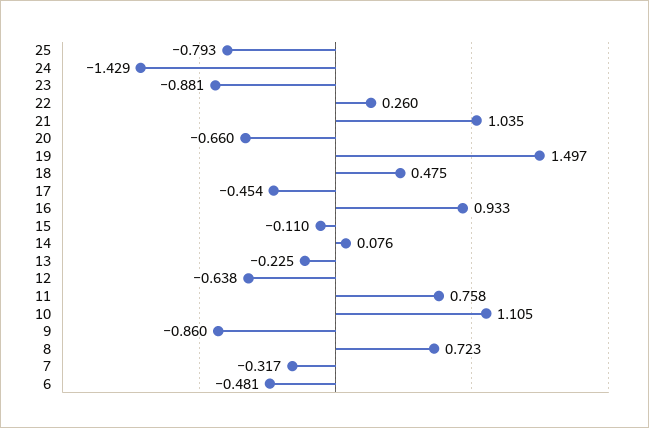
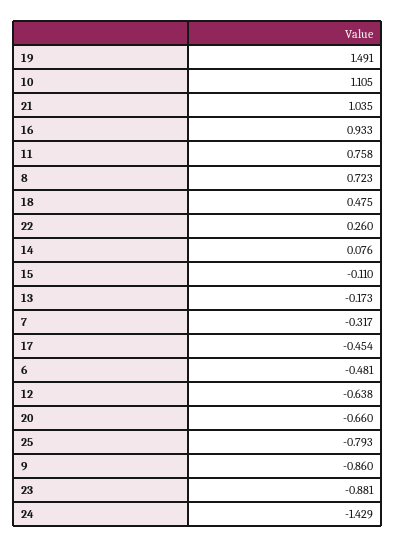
  {
    "25": -0.793,
    "24": -1.429,
    "23": -0.881,
    "22": 0.26,
    "21": 1.035,
    "20": -0.66,
-   "19": 1.497,
+   "19": 1.491,
    "18": 0.475,
    "17": -0.454,
    "16": 0.933,
    "15": -0.11,
    "14": 0.076,
-   "13": -0.225,
+   "13": -0.173,
    "12": -0.638,
    "11": 0.758,
    "10": 1.105,
    "9": -0.86,
    "8": 0.723,
    "7": -0.317,
    "6": -0.481
  }

